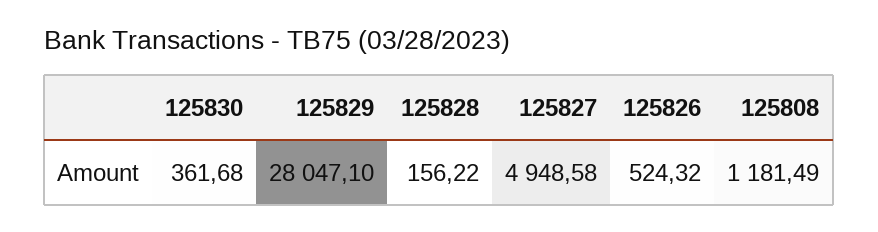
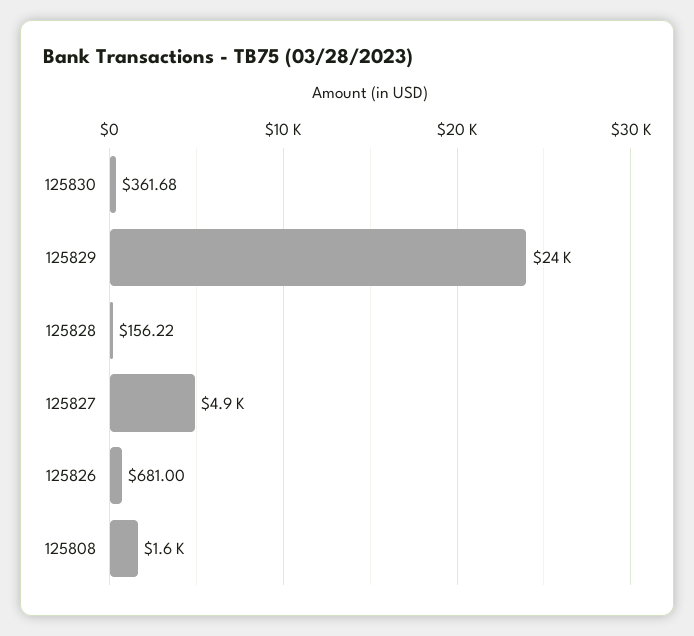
  {
    "125830": 361.68,
-   "125829": 28047.1,
+   "125829": 24000,
    "125828": 156.22,
    "125827": 4948.58,
-   "125826": 524.32,
+   "125826": 681,
-   "125808": 1181.49
+   "125808": 1600
  }

